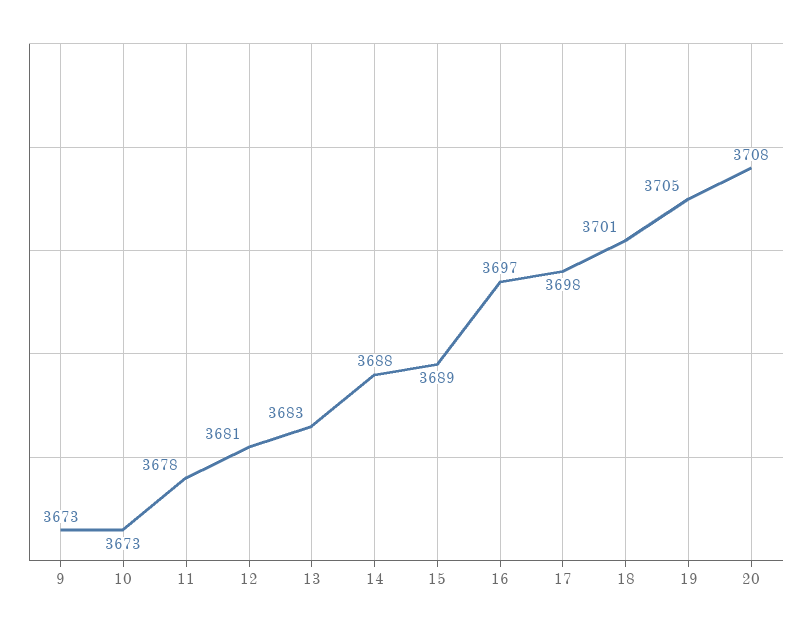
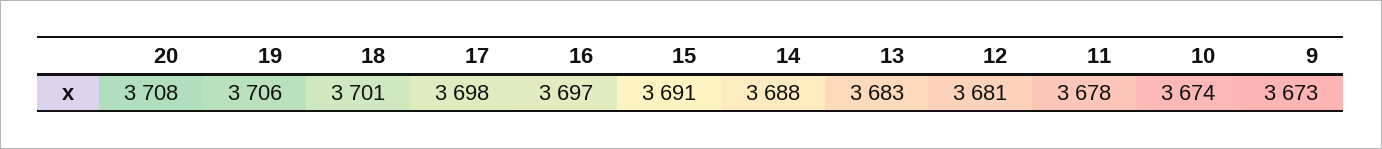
  {
    "9": 3673,
-   "10": 3673,
+   "10": 3674,
    "11": 3678,
    "12": 3681,
    "13": 3683,
    "14": 3688,
-   "15": 3689,
+   "15": 3691,
    "16": 3697,
    "17": 3698,
    "18": 3701,
-   "19": 3705,
+   "19": 3706,
    "20": 3708
  }

